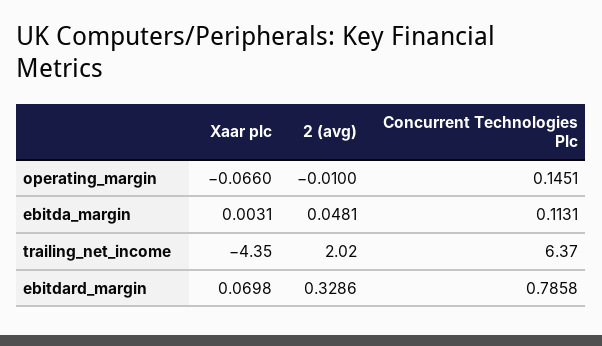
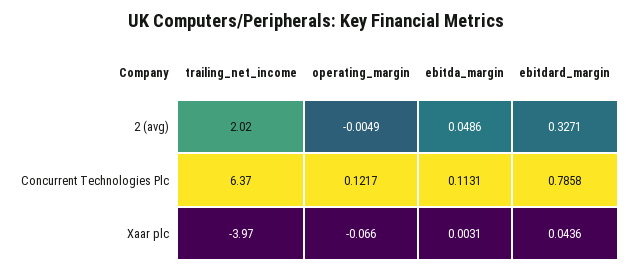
  {
    "Xaar plc": {
      "operating_margin": -0.066,
      "ebitda_margin": 0.0031,
-     "trailing_net_income": -4.35,
+     "trailing_net_income": -3.97,
-     "ebitdard_margin": 0.0698
+     "ebitdard_margin": 0.0436
    },
    "2 (avg)": {
-     "operating_margin": -0.01,
+     "operating_margin": -0.0049,
-     "ebitda_margin": 0.0481,
+     "ebitda_margin": 0.0486,
      "trailing_net_income": 2.02,
-     "ebitdard_margin": 0.3286
+     "ebitdard_margin": 0.3271
    },
    "Concurrent Technologies Plc": {
-     "operating_margin": 0.1451,
+     "operating_margin": 0.1217,
      "ebitda_margin": 0.1131,
      "trailing_net_income": 6.37,
      "ebitdard_margin": 0.7858
    }
  }

